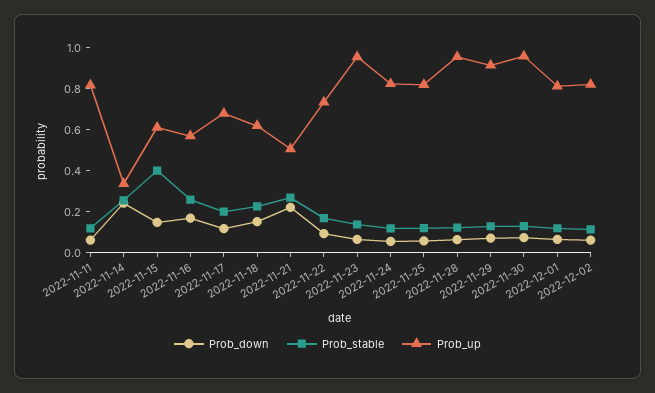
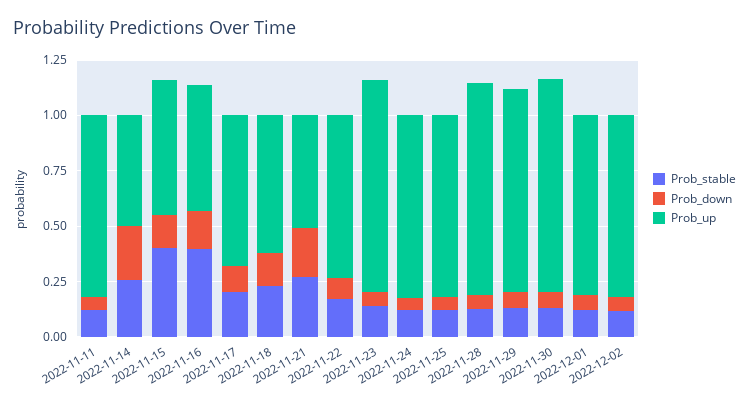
  {
    "Prob_down": {
      "2022-11-11": 0.05,
      "2022-11-14": 0.25,
      "2022-11-15": 0.15,
      "2022-11-16": 0.15,
      "2022-11-17": 0.1,
      "2022-11-18": 0.15,
      "2022-11-21": 0.2,
      "2022-11-22": 0.1,
      "2022-11-23": 0.05,
      "2022-11-24": 0.05,
      "2022-11-25": 0.05,
      "2022-11-28": 0.05,
      "2022-11-29": 0.05,
      "2022-11-30": 0.05,
      "2022-12-01": 0.05,
      "2022-12-02": 0.05
    },
    "Prob_stable": {
      "2022-11-11": 0.1,
      "2022-11-14": 0.25,
      "2022-11-15": 0.4,
-     "2022-11-16": 0.25,
+     "2022-11-16": 0.4,
      "2022-11-17": 0.2,
      "2022-11-18": 0.25,
      "2022-11-21": 0.25,
      "2022-11-22": 0.15,
      "2022-11-23": 0.15,
      "2022-11-24": 0.1,
      "2022-11-25": 0.1,
      "2022-11-28": 0.1,
      "2022-11-29": 0.15,
      "2022-11-30": 0.15,
      "2022-12-01": 0.1,
      "2022-12-02": 0.1
    },
    "Prob_up": {
      "2022-11-11": 0.8,
-     "2022-11-14": 0.35,
+     "2022-11-14": 0.5,
      "2022-11-15": 0.6,
      "2022-11-16": 0.55,
      "2022-11-17": 0.7,
      "2022-11-18": 0.6,
      "2022-11-21": 0.5,
      "2022-11-22": 0.75,
      "2022-11-23": 0.95,
      "2022-11-24": 0.8,
      "2022-11-25": 0.8,
      "2022-11-28": 0.95,
      "2022-11-29": 0.9,
      "2022-11-30": 0.95,
      "2022-12-01": 0.8,
      "2022-12-02": 0.8
    }
  }

